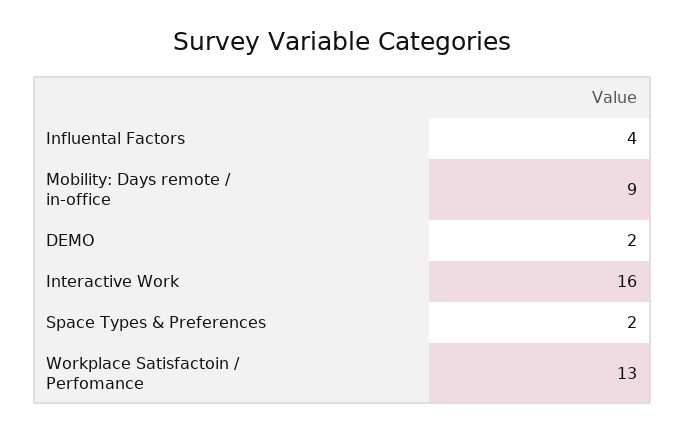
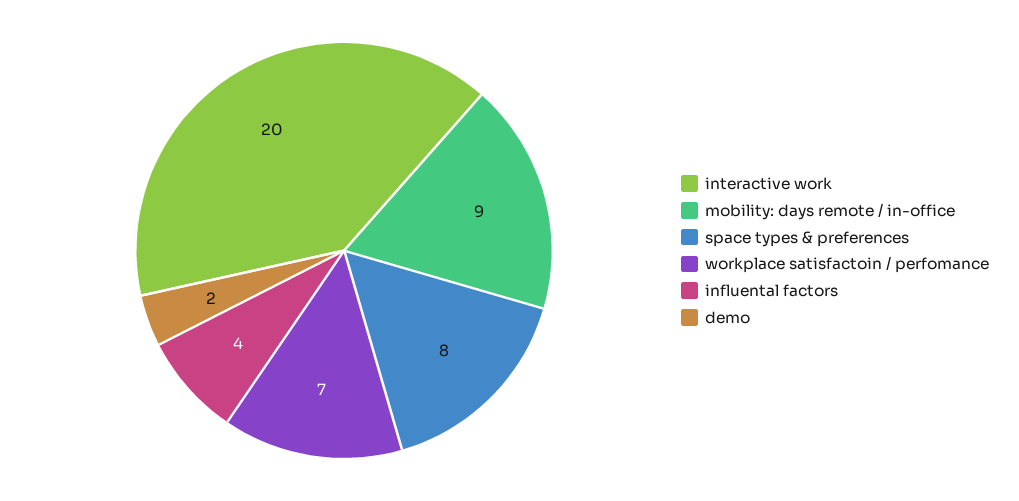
  {
    "Influental Factors": 4,
    "Mobility: Days remote / in-office": 9,
    "DEMO": 2,
-   "Interactive Work": 16,
+   "Interactive Work": 20,
-   "Space Types & Preferences": 2,
+   "Space Types & Preferences": 8,
-   "Workplace Satisfactoin / Perfomance": 13
+   "Workplace Satisfactoin / Perfomance": 7
  }

